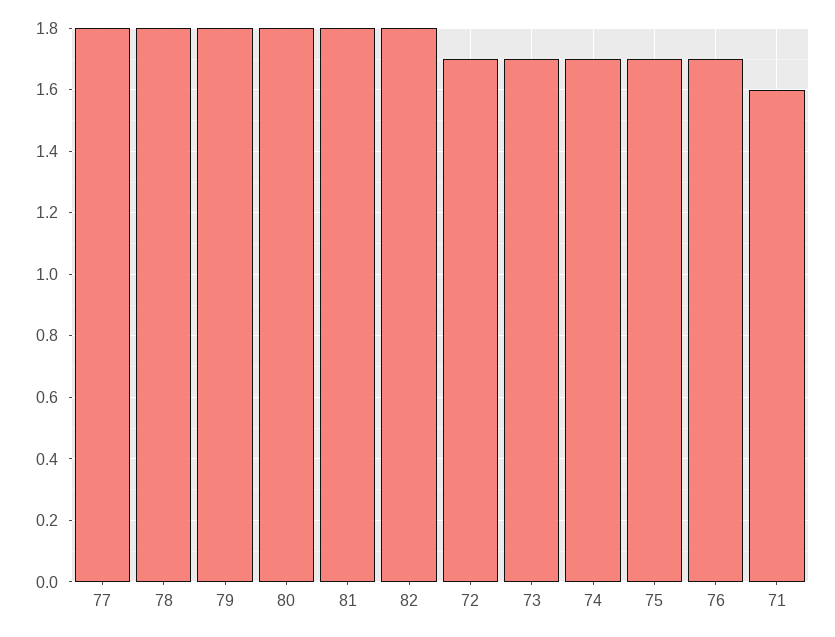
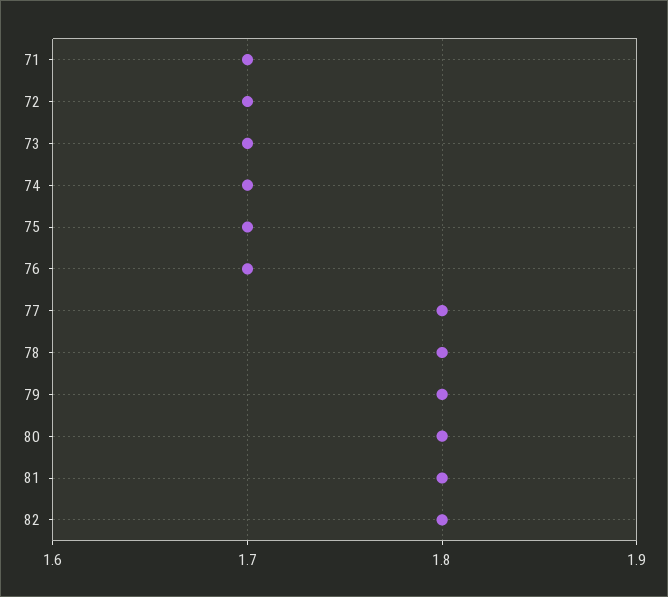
  {
    "77": 1.8,
    "78": 1.8,
    "79": 1.8,
    "80": 1.8,
    "81": 1.8,
    "82": 1.8,
    "72": 1.7,
    "73": 1.7,
    "74": 1.7,
    "75": 1.7,
    "76": 1.7,
-   "71": 1.6
+   "71": 1.7
  }

